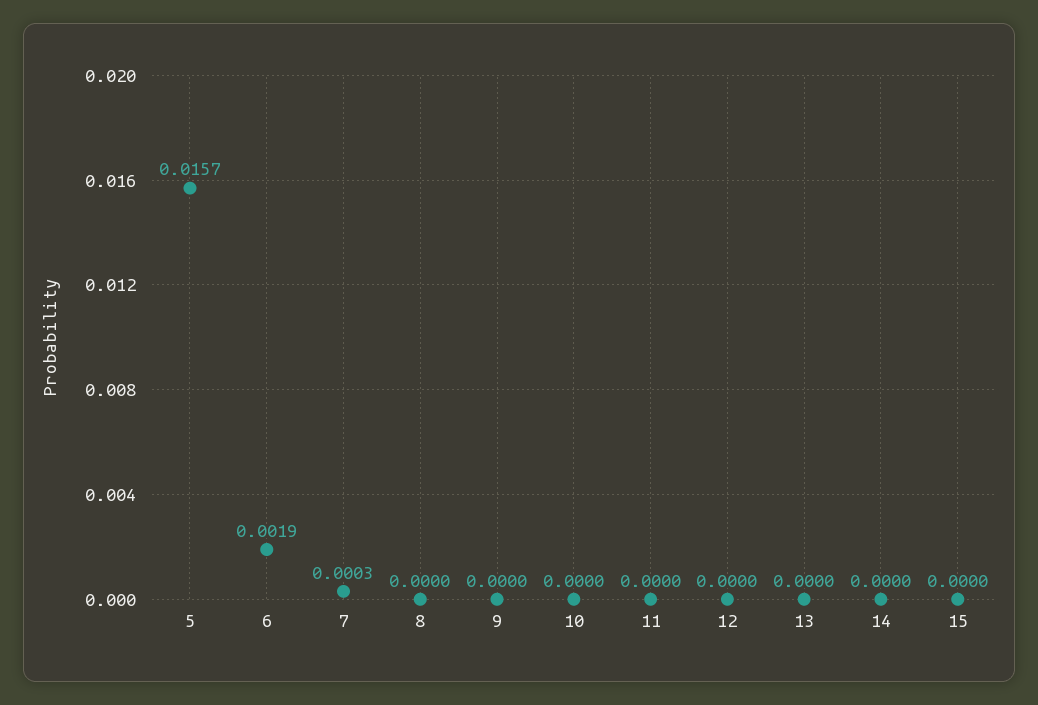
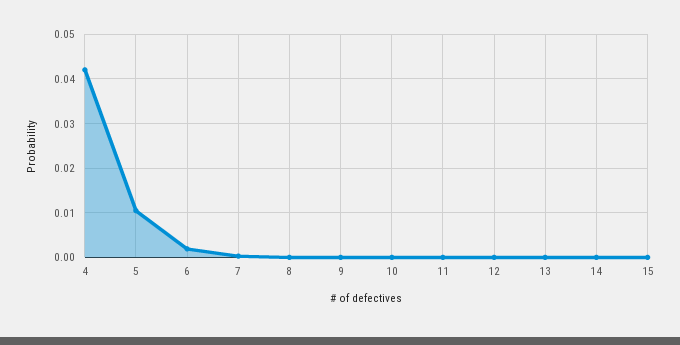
  {
-   "5": 0.0157,
+   "5": 0.01,
    "6": 0.0019,
    "7": 0.0003,
    "8": 0,
    "9": 0,
    "10": 0,
    "11": 0,
    "12": 0,
    "13": 0,
    "14": 0,
-   "15": 0
+   "15": 0,
+   "4": 0.042
  }

